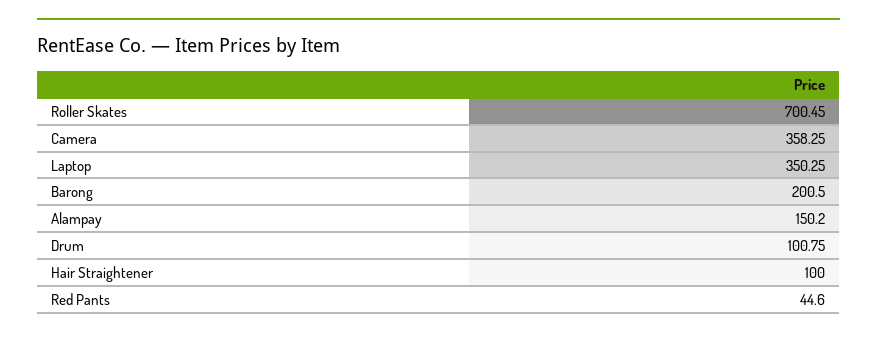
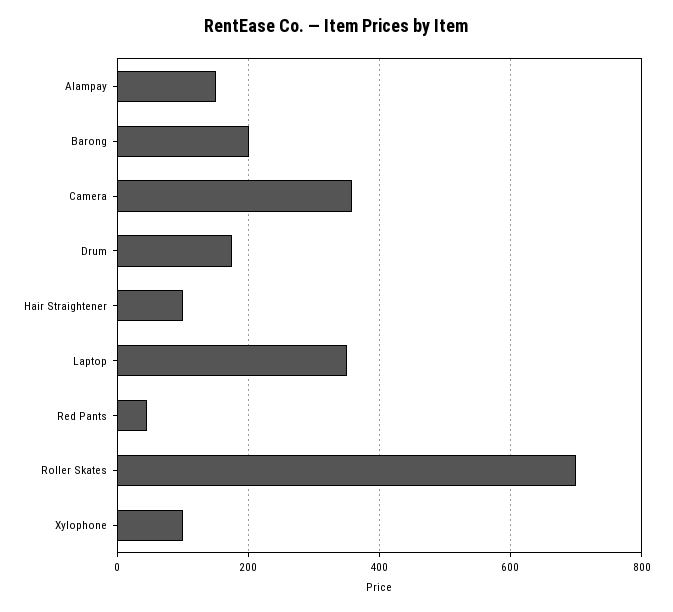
  {
    "Roller Skates": 700.45,
    "Camera": 358.25,
    "Laptop": 350.25,
    "Barong": 200.5,
    "Alampay": 150.2,
-   "Drum": 100.75,
+   "Drum": 180,
    "Hair Straightener": 100,
-   "Red Pants": 44.6
+   "Red Pants": 44.6,
+   "Xylophone": 100
  }

